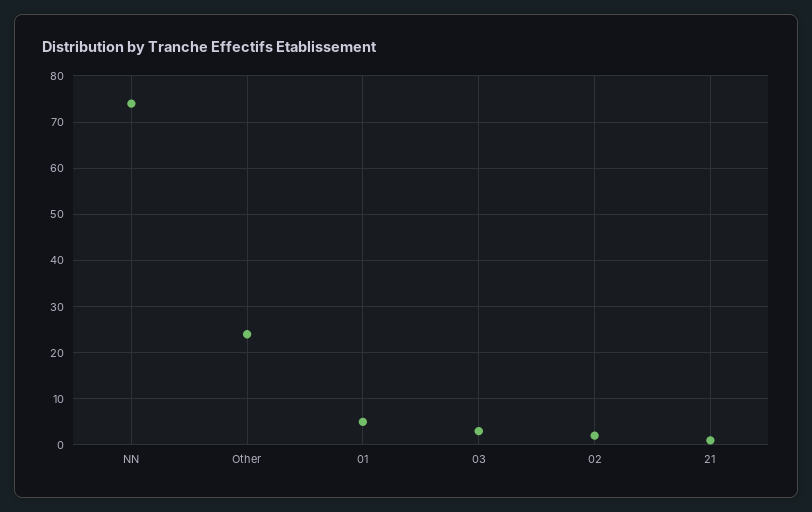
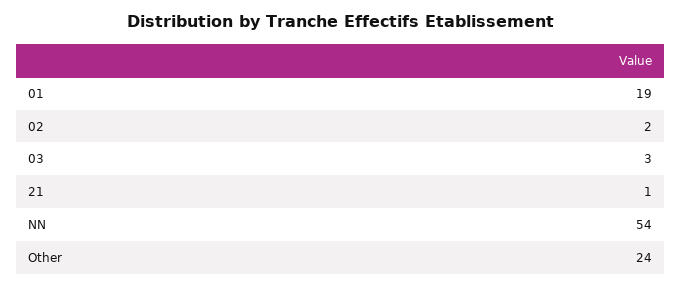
  {
-   "NN": 75,
+   "NN": 54,
    "Other": 24,
-   "01": 5,
+   "01": 19,
    "03": 3,
    "02": 2,
    "21": 1
  }

